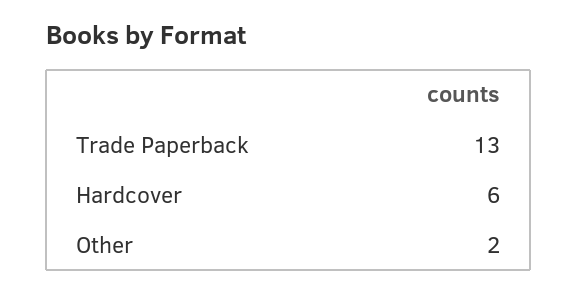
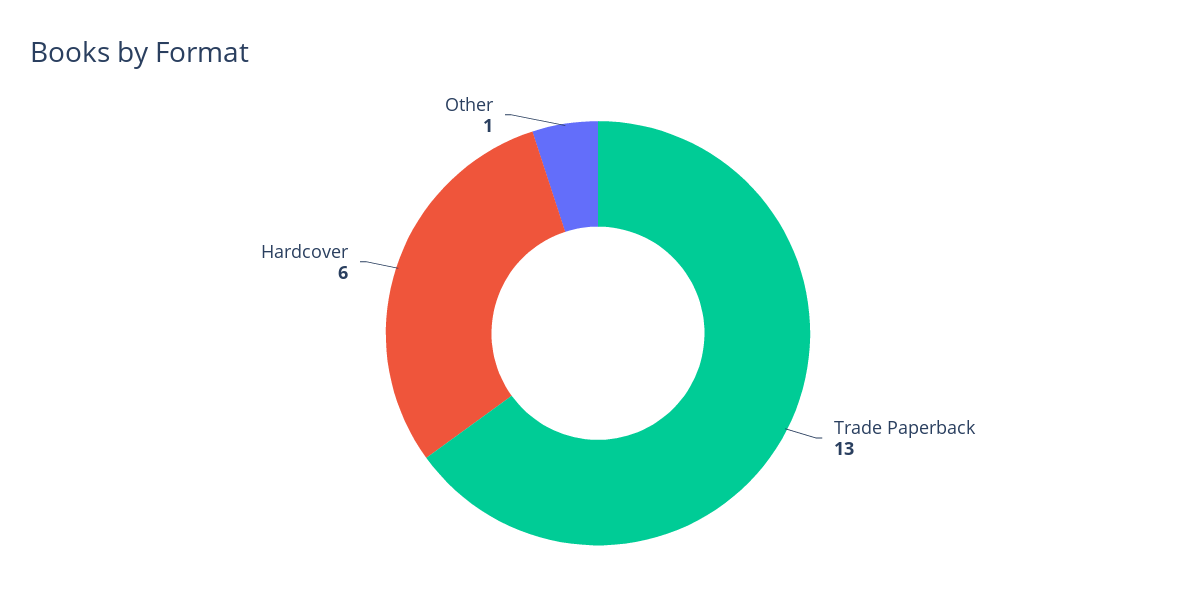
  {
    "Trade Paperback": 13,
    "Hardcover": 6,
-   "Other": 2
+   "Other": 1
  }

